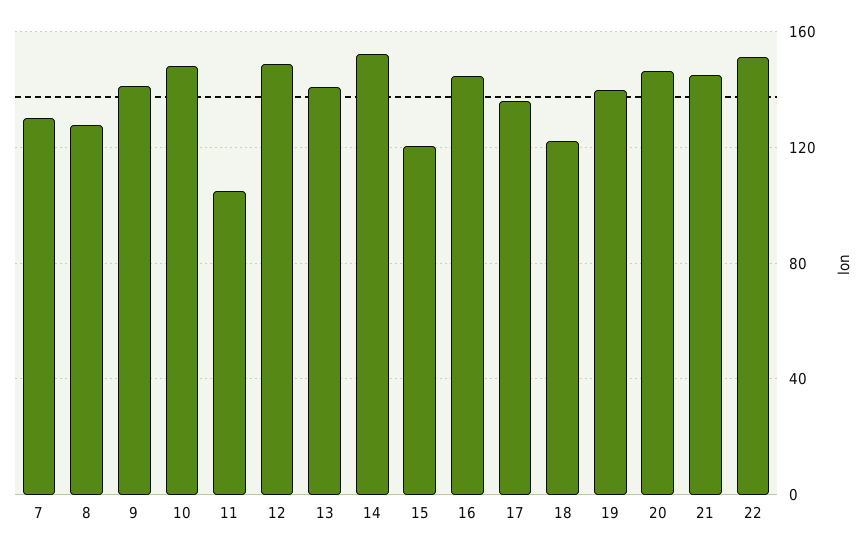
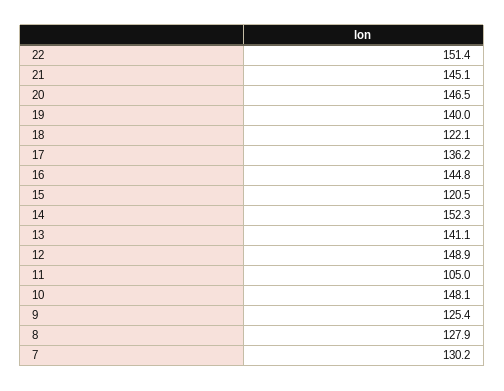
  {
    "7": 130.2,
    "8": 127.9,
-   "9": 140,
+   "9": 125.4,
    "10": 148.1,
    "11": 105,
    "12": 148.9,
    "13": 141.1,
    "14": 152.3,
    "15": 120.5,
    "16": 144.8,
    "17": 136.2,
    "18": 122.1,
    "19": 140,
    "20": 146.5,
    "21": 145.1,
    "22": 151.4
  }

